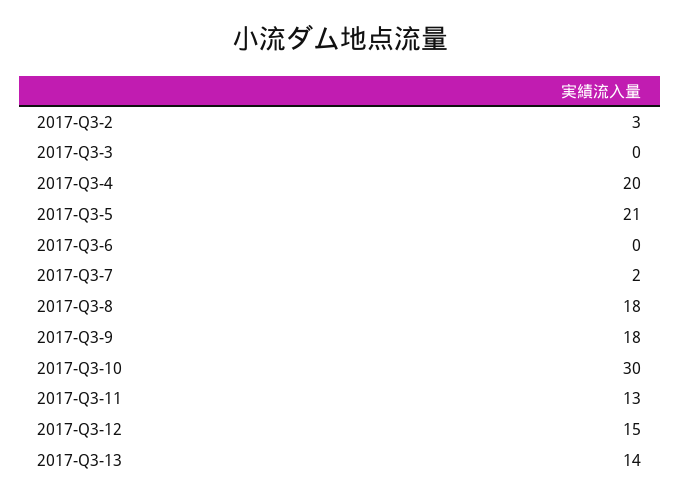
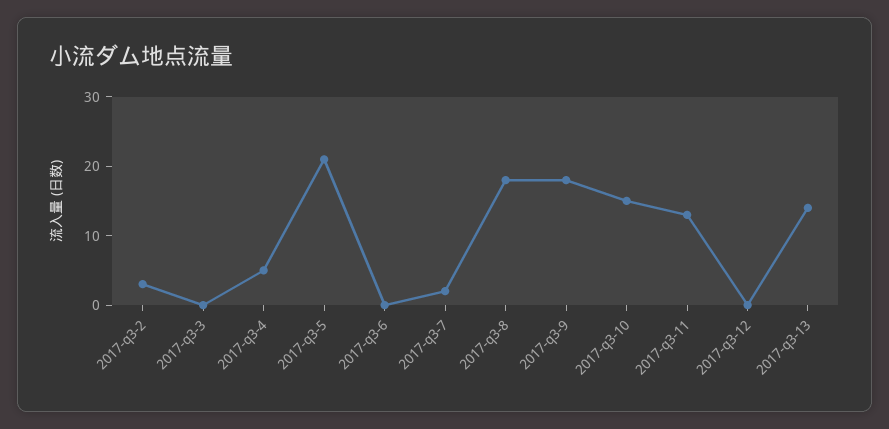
  {
    "2017-Q3-2": 3,
    "2017-Q3-3": 0,
-   "2017-Q3-4": 20,
+   "2017-Q3-4": 5,
    "2017-Q3-5": 21,
    "2017-Q3-6": 0,
    "2017-Q3-7": 2,
    "2017-Q3-8": 18,
    "2017-Q3-9": 18,
-   "2017-Q3-10": 30,
+   "2017-Q3-10": 15,
    "2017-Q3-11": 13,
-   "2017-Q3-12": 15,
+   "2017-Q3-12": 0,
    "2017-Q3-13": 14
  }

